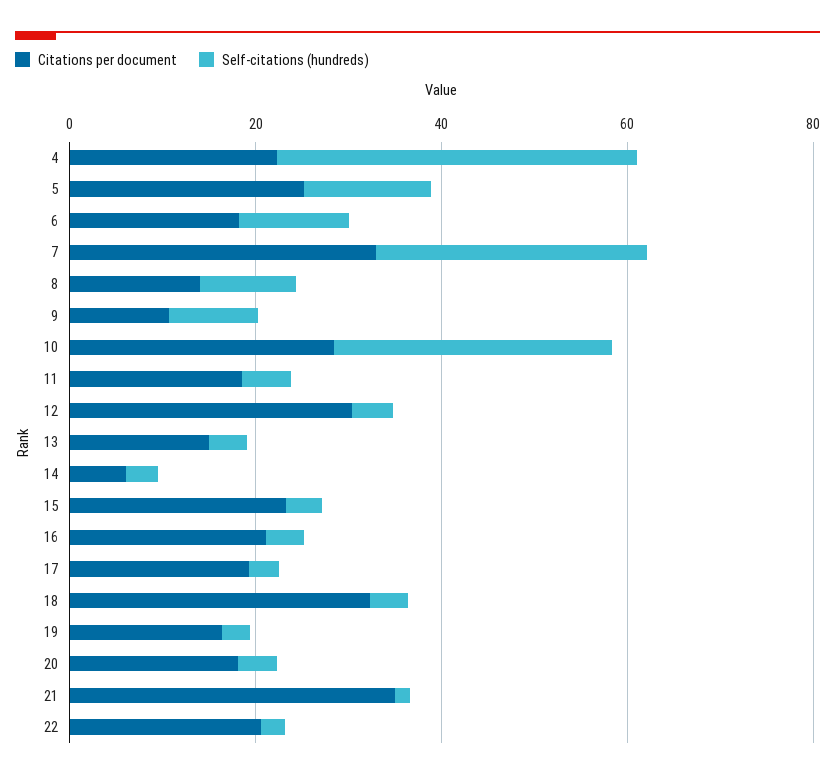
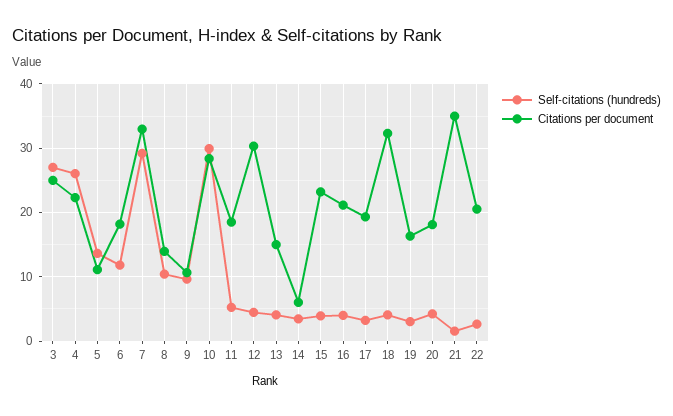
  {
    "Citations per document": {
      "4": 22,
-     "5": 25,
+     "5": 11,
      "6": 18,
      "7": 33,
      "8": 14,
      "9": 11,
      "10": 28,
      "11": 19,
      "12": 30,
      "13": 15,
      "14": 6,
      "15": 23,
      "16": 21,
      "17": 19,
      "18": 32,
      "19": 16,
      "20": 18,
      "21": 35,
-     "22": 21
+     "22": 21,
+     "3": 25
    },
    "Self-citations (hundreds)": {
-     "4": 40,
+     "4": 26,
      "5": 14,
      "6": 12,
      "7": 29,
      "8": 10,
      "9": 10,
      "10": 30,
      "11": 5,
      "12": 4,
      "13": 4,
      "14": 3,
      "15": 4,
      "16": 4,
      "17": 3,
      "18": 4,
      "19": 3,
      "20": 4,
      "21": 2,
-     "22": 3
+     "22": 3,
+     "3": 27
    }
  }

